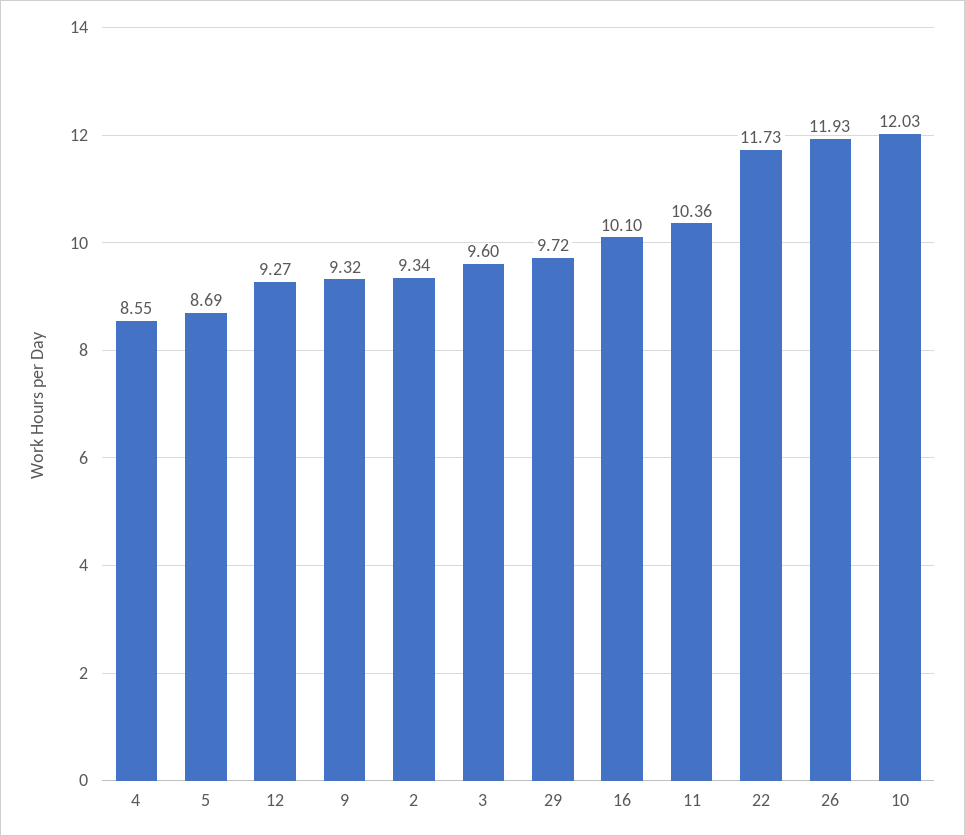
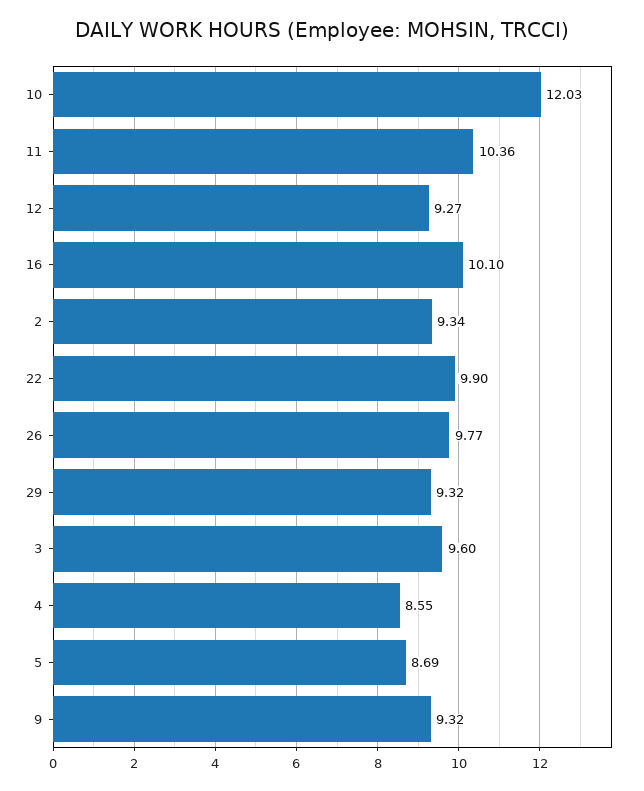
  {
    "4": 8.55,
    "5": 8.69,
    "12": 9.27,
    "9": 9.32,
    "2": 9.34,
    "3": 9.6,
-   "29": 9.72,
+   "29": 9.32,
    "16": 10.1,
    "11": 10.36,
-   "22": 11.73,
+   "22": 9.9,
-   "26": 11.93,
+   "26": 9.77,
    "10": 12.03
  }

